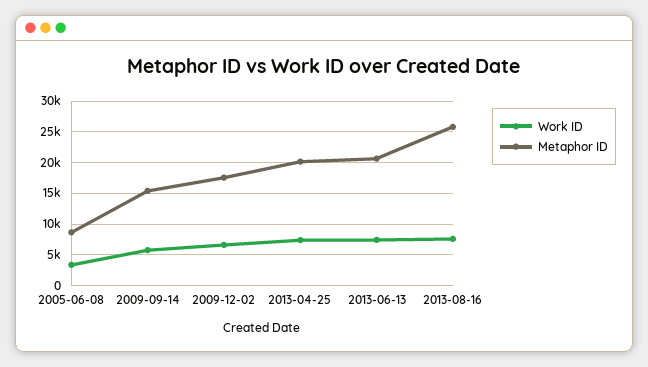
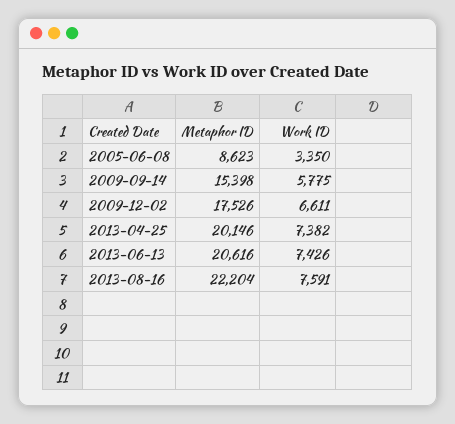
  {
    "Work ID": {
      "2005-06-08": 3350,
      "2009-09-14": 5775,
      "2009-12-02": 6611,
      "2013-04-25": 7382,
      "2013-06-13": 7426,
      "2013-08-16": 7591
    },
    "Metaphor ID": {
      "2005-06-08": 8623,
      "2009-09-14": 15398,
      "2009-12-02": 17526,
      "2013-04-25": 20146,
      "2013-06-13": 20616,
-     "2013-08-16": 26000
+     "2013-08-16": 22204
    }
  }

